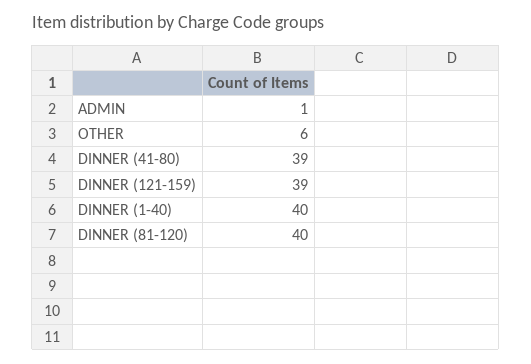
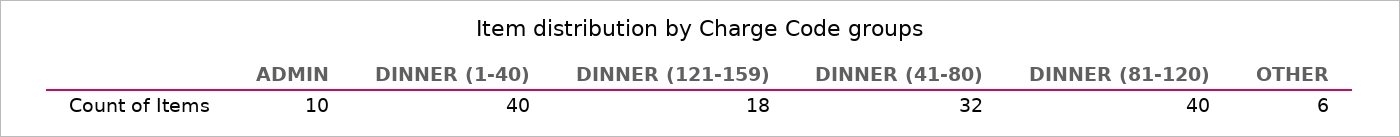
  {
-   "ADMIN": 1,
+   "ADMIN": 10,
    "OTHER": 6,
-   "DINNER (41-80)": 39,
+   "DINNER (41-80)": 32,
-   "DINNER (121-159)": 39,
+   "DINNER (121-159)": 18,
    "DINNER (1-40)": 40,
    "DINNER (81-120)": 40
  }

